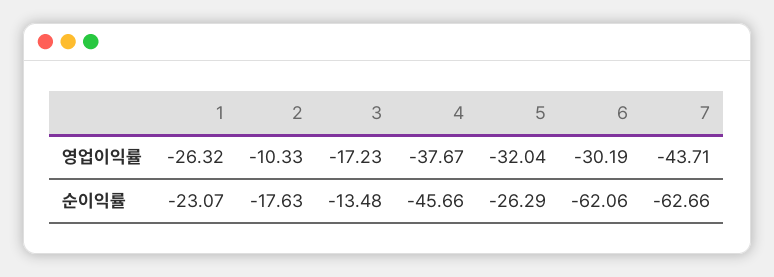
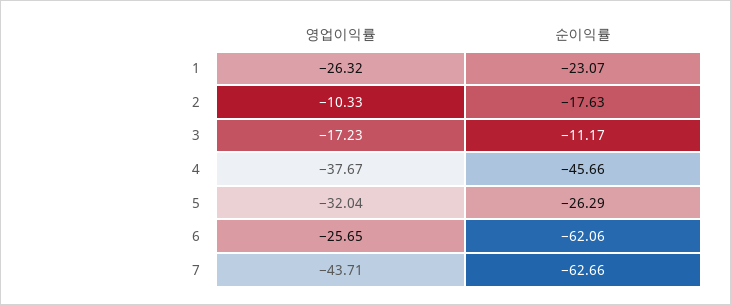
  {
    "1": {
      "영업이익률": -26.32,
      "순이익률": -23.07
    },
    "2": {
      "영업이익률": -10.33,
      "순이익률": -17.63
    },
    "3": {
      "영업이익률": -17.23,
-     "순이익률": -13.48
+     "순이익률": -11.17
    },
    "4": {
      "영업이익률": -37.67,
      "순이익률": -45.66
    },
    "5": {
      "영업이익률": -32.04,
      "순이익률": -26.29
    },
    "6": {
-     "영업이익률": -30.19,
+     "영업이익률": -25.65,
      "순이익률": -62.06
    },
    "7": {
      "영업이익률": -43.71,
      "순이익률": -62.66
    }
  }

